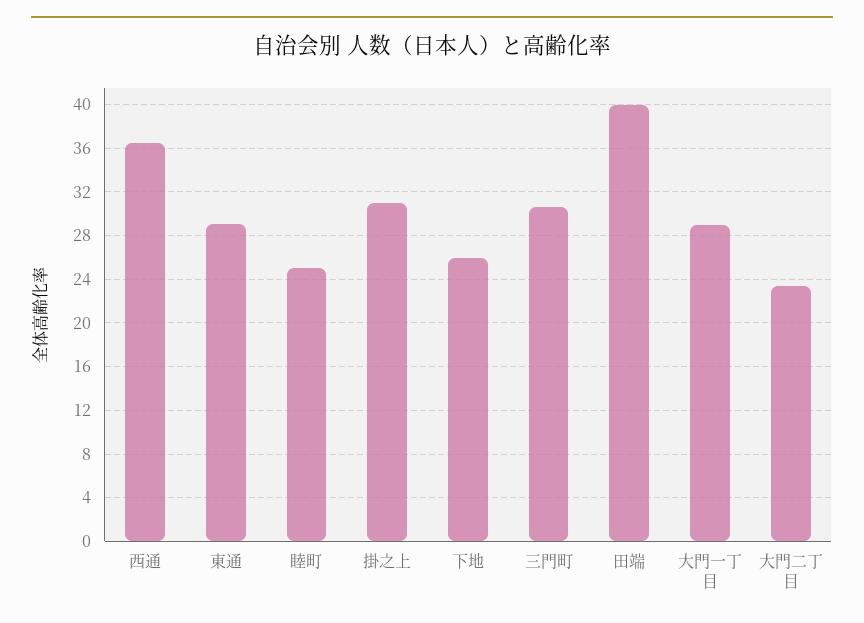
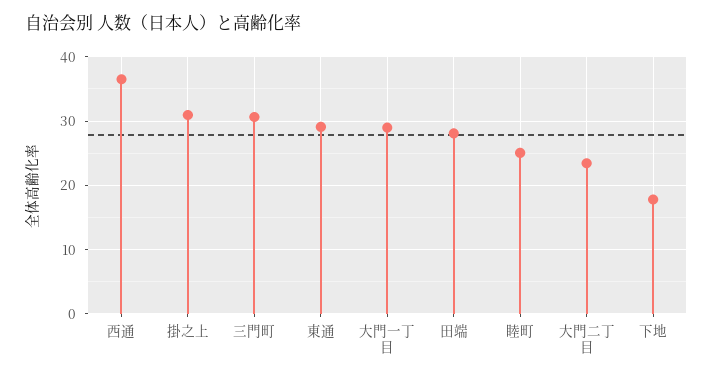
  {
    "西通": 37,
    "東通": 29,
    "睦町": 25,
    "掛之上": 31,
-   "下地": 26,
+   "下地": 18,
    "三門町": 31,
-   "田端": 40,
+   "田端": 28,
    "大門一丁目": 29,
    "大門二丁目": 23
  }

